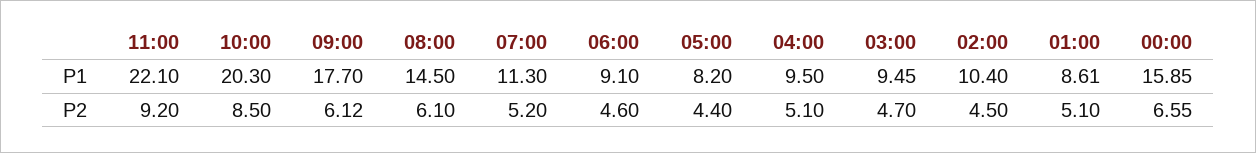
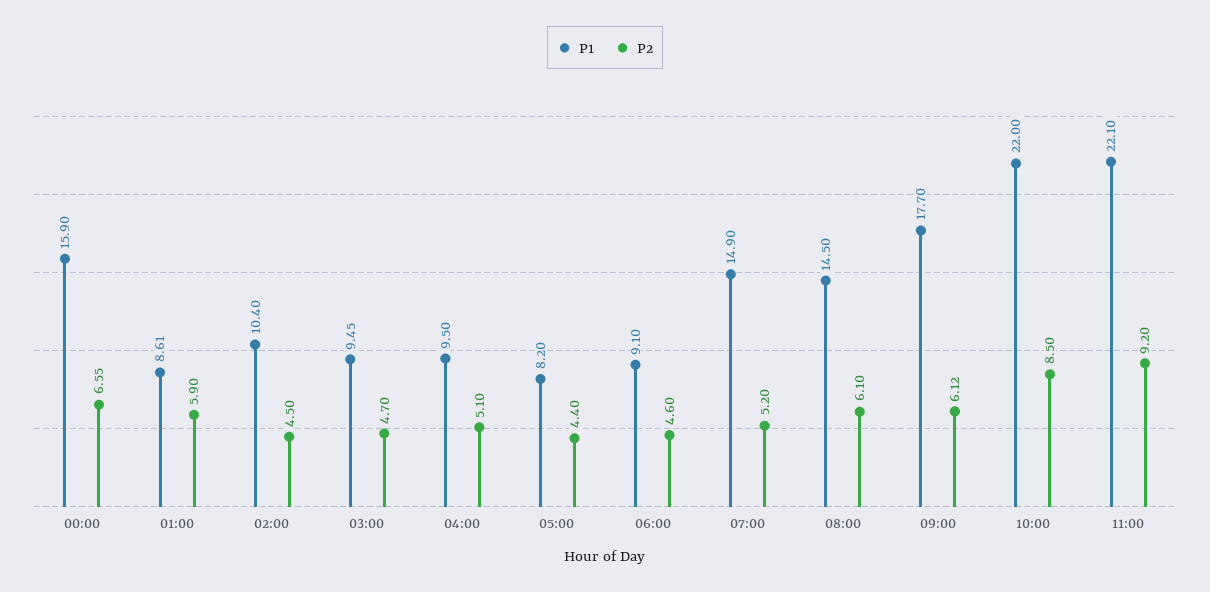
  {
    "P1": {
      "11:00": 22.1,
-     "10:00": 20.3,
+     "10:00": 22,
      "09:00": 17.7,
      "08:00": 14.5,
-     "07:00": 11.3,
+     "07:00": 14.9,
      "06:00": 9.1,
      "05:00": 8.2,
      "04:00": 9.5,
      "03:00": 9.45,
      "02:00": 10.4,
      "01:00": 8.61,
-     "00:00": 15.85
+     "00:00": 15.9
    },
    "P2": {
      "11:00": 9.2,
      "10:00": 8.5,
      "09:00": 6.12,
      "08:00": 6.1,
      "07:00": 5.2,
      "06:00": 4.6,
      "05:00": 4.4,
      "04:00": 5.1,
      "03:00": 4.7,
      "02:00": 4.5,
-     "01:00": 5.1,
+     "01:00": 5.9,
      "00:00": 6.55
    }
  }

